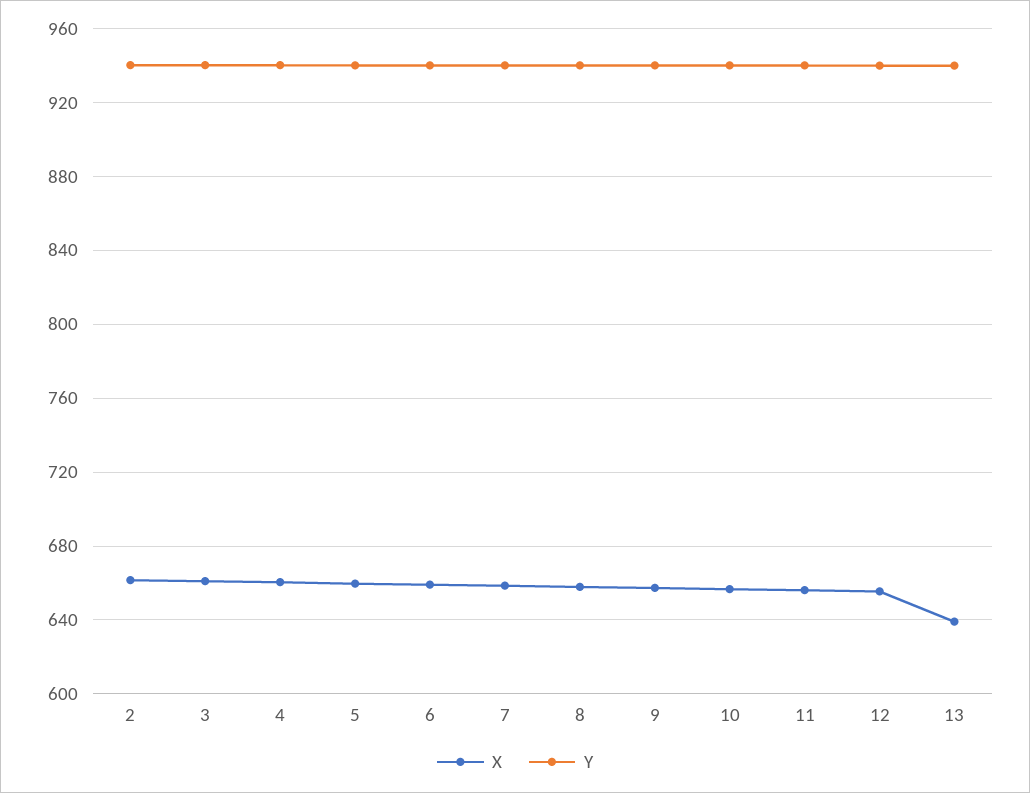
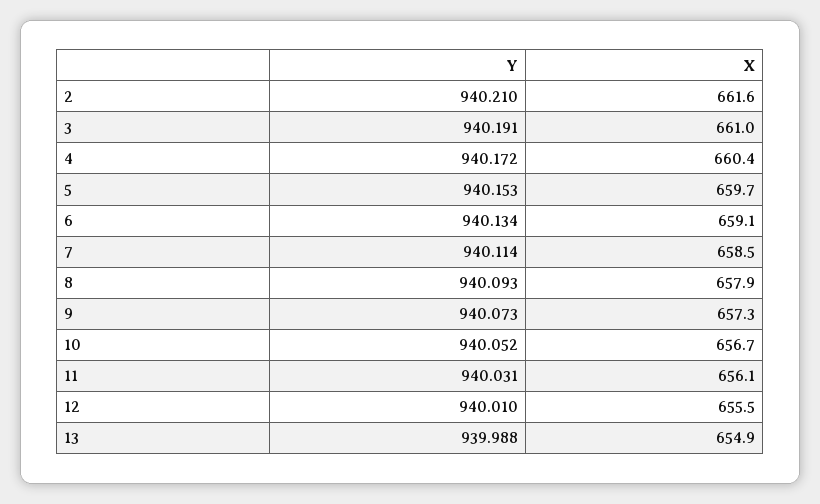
  {
    "X": {
      "2": 661.6,
      "3": 661,
      "4": 660.4,
      "5": 659.7,
      "6": 659.1,
      "7": 658.5,
      "8": 657.9,
      "9": 657.3,
      "10": 656.7,
      "11": 656.1,
      "12": 655.5,
-     "13": 640
+     "13": 654.9
    },
    "Y": {
      "2": 940.21,
      "3": 940.191,
      "4": 940.172,
      "5": 940.153,
      "6": 940.134,
      "7": 940.114,
      "8": 940.093,
      "9": 940.073,
      "10": 940.052,
      "11": 940.031,
      "12": 940.01,
      "13": 939.988
    }
  }

